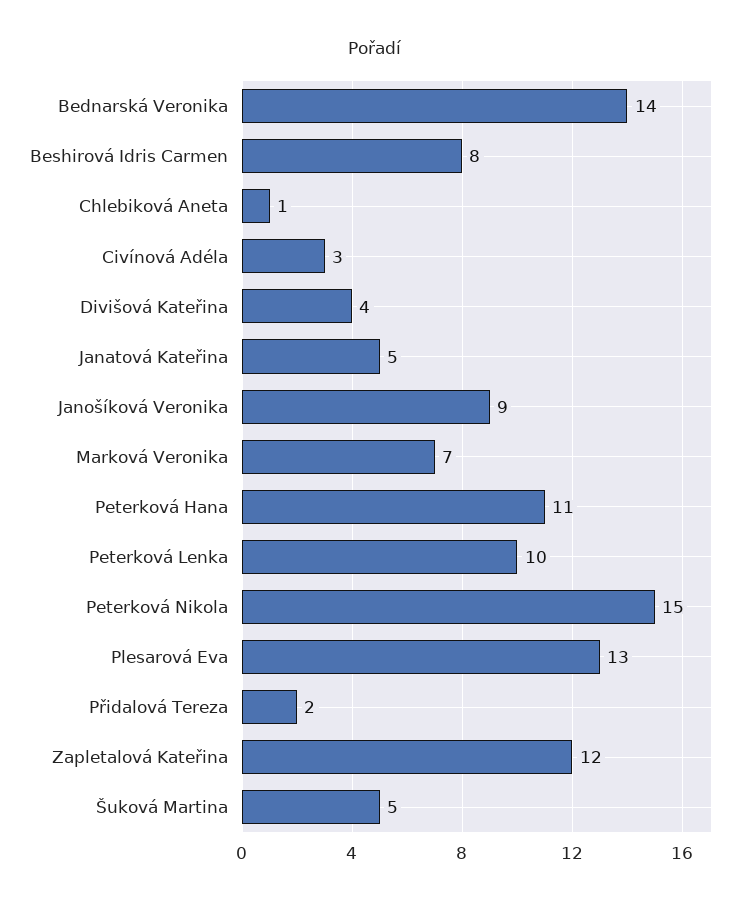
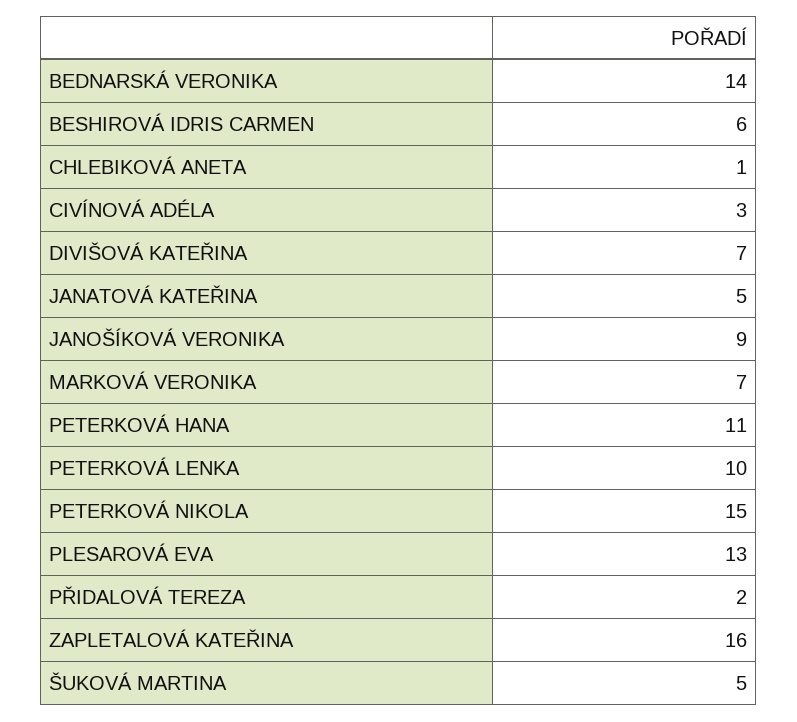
  {
    "Bednarská Veronika": 14,
-   "Beshirová Idris Carmen": 8,
+   "Beshirová Idris Carmen": 6,
    "Chlebiková Aneta": 1,
    "Civínová Adéla": 3,
-   "Divišová Kateřina": 4,
+   "Divišová Kateřina": 7,
    "Janatová Kateřina": 5,
    "Janošíková Veronika": 9,
    "Marková Veronika": 7,
    "Peterková Hana": 11,
    "Peterková Lenka": 10,
    "Peterková Nikola": 15,
    "Plesarová Eva": 13,
    "Přidalová Tereza": 2,
-   "Zapletalová Kateřina": 12,
+   "Zapletalová Kateřina": 16,
    "Šuková Martina": 5
  }

